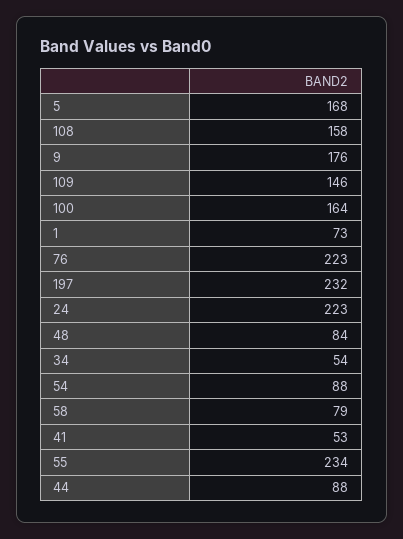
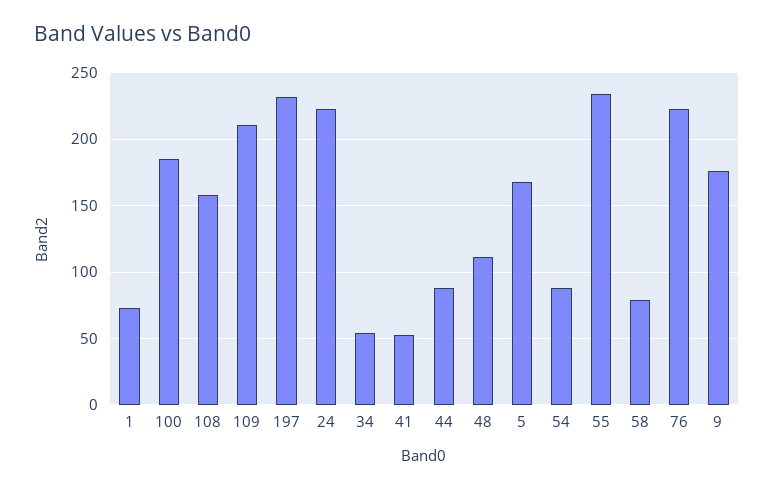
  {
    "5": 168,
    "108": 158,
    "9": 176,
-   "109": 146,
+   "109": 210,
-   "100": 164,
+   "100": 185,
    "1": 73,
    "76": 223,
    "197": 232,
    "24": 223,
-   "48": 84,
+   "48": 110,
    "34": 54,
    "54": 88,
    "58": 79,
    "41": 53,
    "55": 234,
    "44": 88
  }

